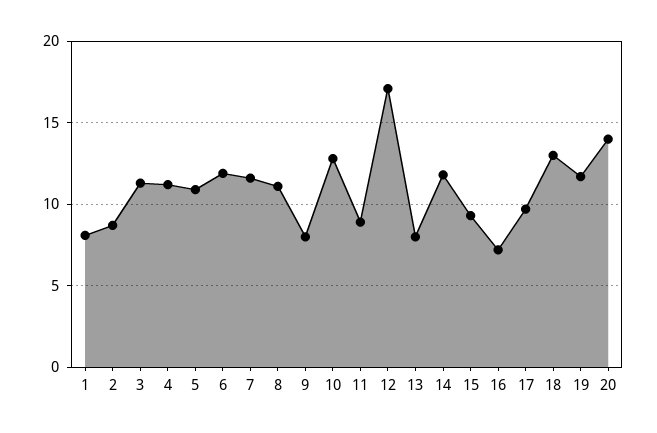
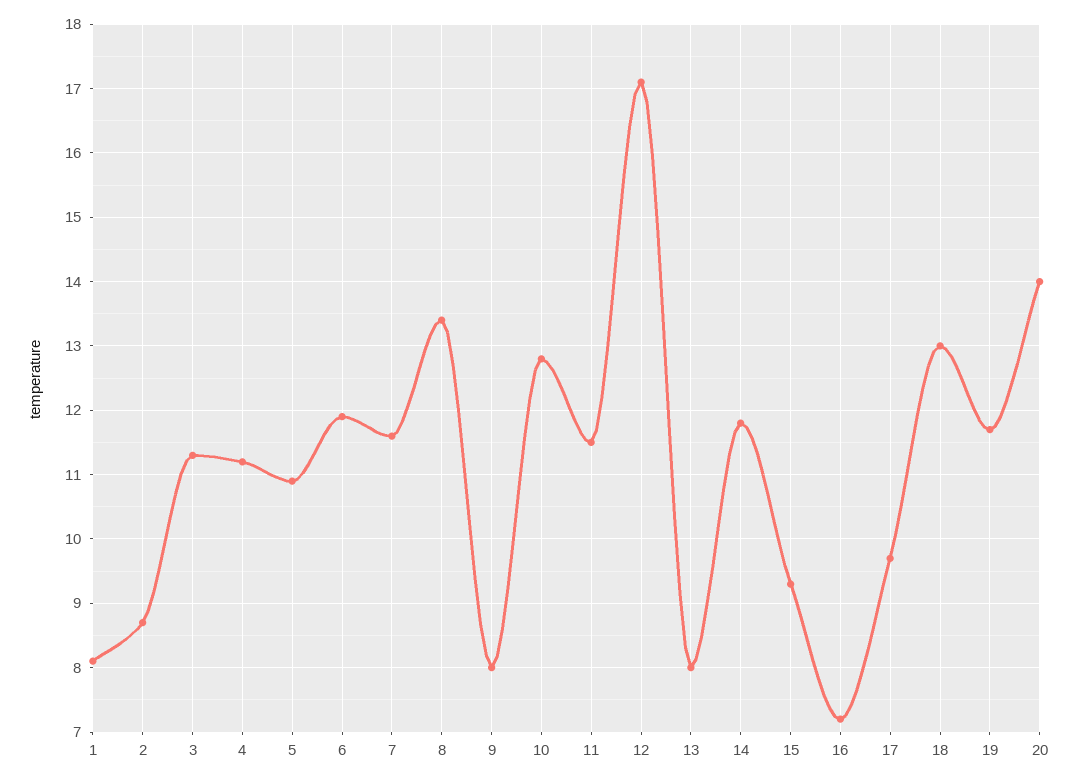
  {
    "1": 8.1,
    "2": 8.7,
    "3": 11.3,
    "4": 11.2,
    "5": 10.9,
    "6": 11.9,
    "7": 11.6,
-   "8": 11,
+   "8": 13.4,
    "9": 8,
    "10": 12.8,
-   "11": 9,
+   "11": 11.5,
    "12": 17.1,
    "13": 8,
    "14": 11.8,
    "15": 9.3,
    "16": 7.2,
    "17": 9.7,
    "18": 13,
    "19": 11.7,
    "20": 14
  }

